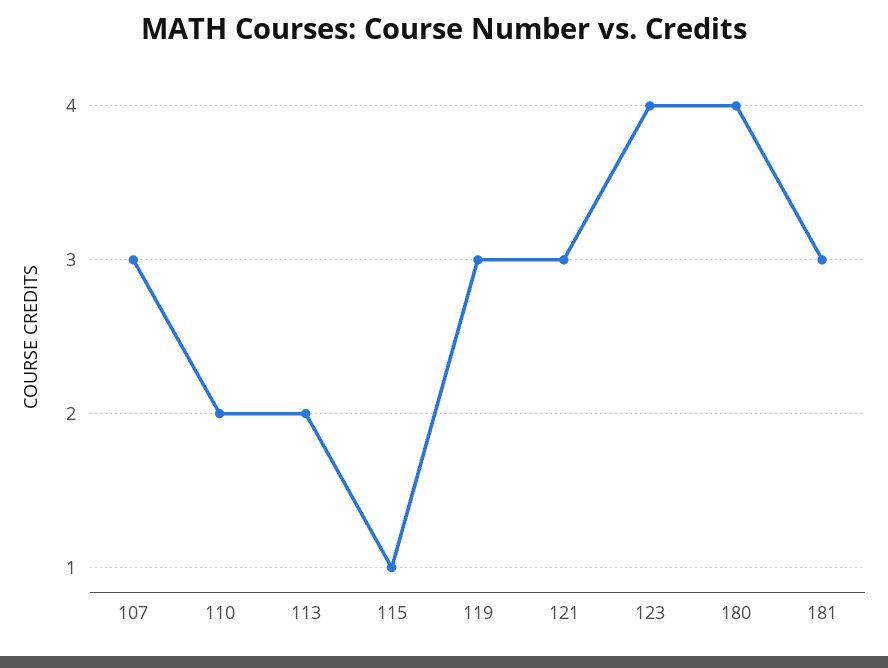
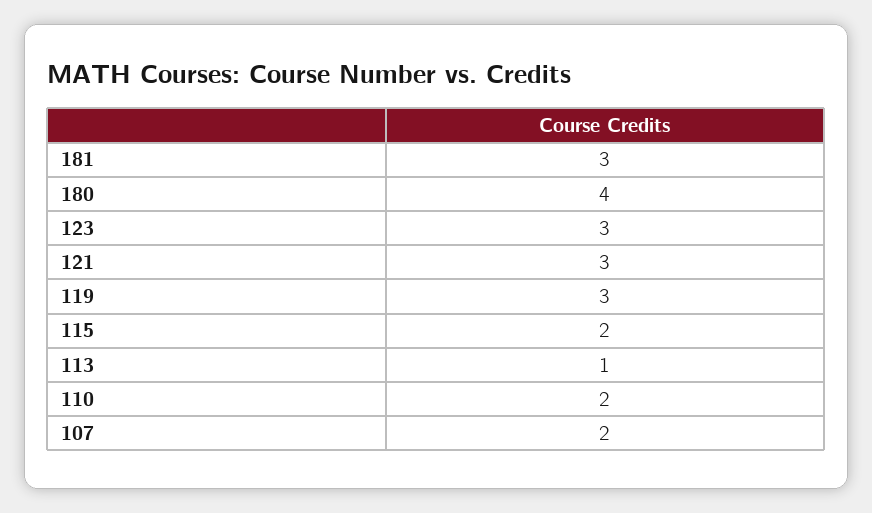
  {
-   "107": 3,
+   "107": 2,
    "110": 2,
-   "113": 2,
+   "113": 1,
-   "115": 1,
+   "115": 2,
    "119": 3,
    "121": 3,
-   "123": 4,
+   "123": 3,
    "180": 4,
    "181": 3
  }

